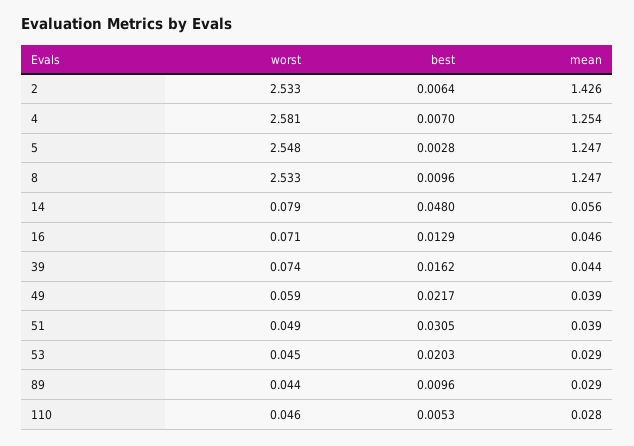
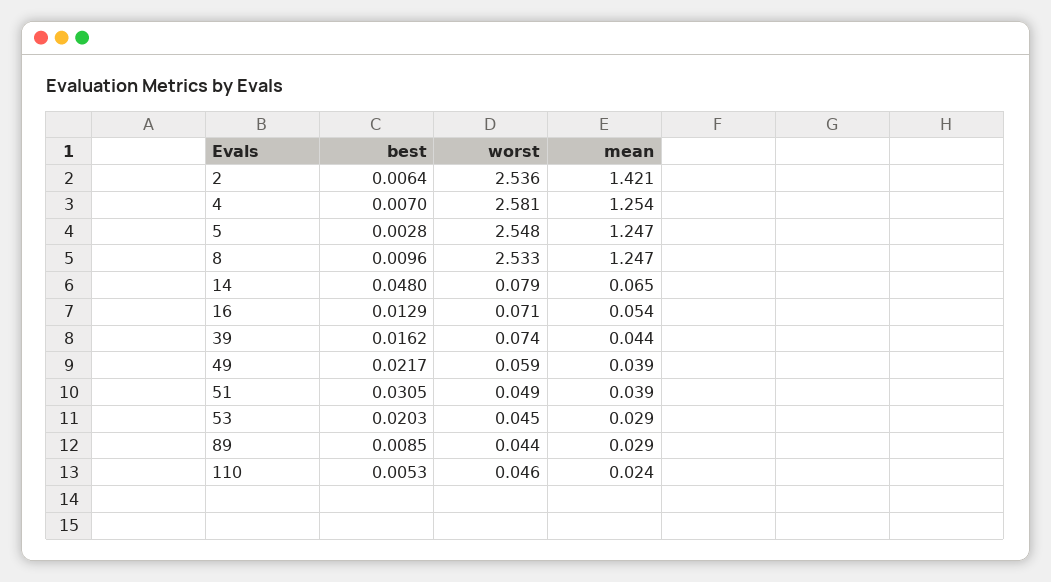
  {
    "worst": {
-     "2": 2.533,
+     "2": 2.536,
      "4": 2.581,
      "5": 2.548,
      "8": 2.533,
      "14": 0.079,
      "16": 0.071,
      "39": 0.074,
      "49": 0.059,
      "51": 0.049,
      "53": 0.045,
      "89": 0.044,
      "110": 0.046
    },
    "best": {
      "2": 0.0064,
      "4": 0.007,
      "5": 0.0028,
      "8": 0.0096,
      "14": 0.048,
      "16": 0.0129,
      "39": 0.0162,
      "49": 0.0217,
      "51": 0.0305,
      "53": 0.0203,
-     "89": 0.0096,
+     "89": 0.0085,
      "110": 0.0053
    },
    "mean": {
-     "2": 1.426,
+     "2": 1.421,
      "4": 1.254,
      "5": 1.247,
      "8": 1.247,
-     "14": 0.056,
+     "14": 0.065,
-     "16": 0.046,
+     "16": 0.054,
      "39": 0.044,
      "49": 0.039,
      "51": 0.039,
      "53": 0.029,
      "89": 0.029,
-     "110": 0.028
+     "110": 0.024
    }
  }

